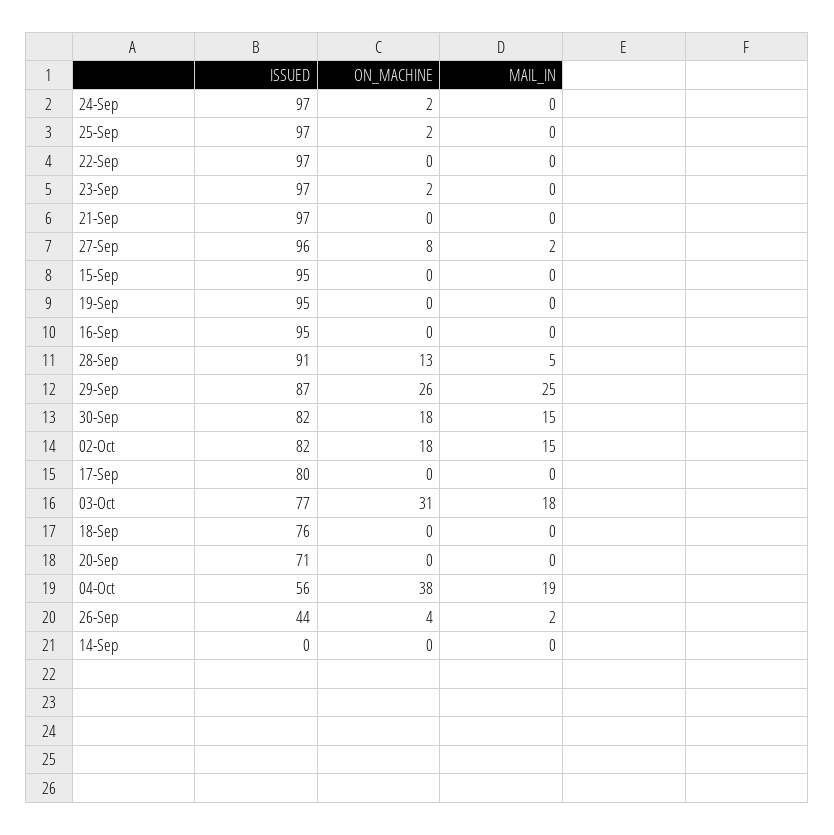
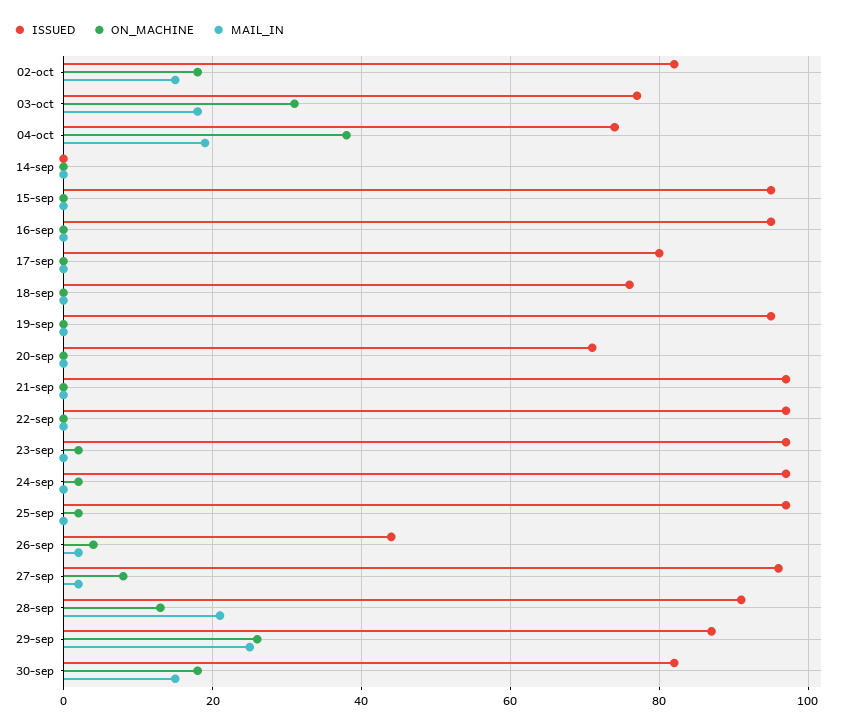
  {
    "ISSUED": {
      "24-Sep": 97,
      "25-Sep": 97,
      "22-Sep": 97,
      "23-Sep": 97,
      "21-Sep": 97,
      "27-Sep": 96,
      "15-Sep": 95,
      "19-Sep": 95,
      "16-Sep": 95,
      "28-Sep": 91,
      "29-Sep": 87,
      "30-Sep": 82,
      "02-Oct": 82,
      "17-Sep": 80,
      "03-Oct": 77,
      "18-Sep": 76,
      "20-Sep": 71,
-     "04-Oct": 56,
+     "04-Oct": 75,
      "26-Sep": 44,
      "14-Sep": 0
    },
    "ON_MACHINE": {
      "24-Sep": 2,
      "25-Sep": 2,
      "22-Sep": 0,
      "23-Sep": 2,
      "21-Sep": 0,
      "27-Sep": 8,
      "15-Sep": 0,
      "19-Sep": 0,
      "16-Sep": 0,
      "28-Sep": 13,
      "29-Sep": 26,
      "30-Sep": 18,
      "02-Oct": 18,
      "17-Sep": 0,
      "03-Oct": 31,
      "18-Sep": 0,
      "20-Sep": 0,
      "04-Oct": 38,
      "26-Sep": 4,
      "14-Sep": 0
    },
    "MAIL_IN": {
      "24-Sep": 0,
      "25-Sep": 0,
      "22-Sep": 0,
      "23-Sep": 0,
      "21-Sep": 0,
      "27-Sep": 2,
      "15-Sep": 0,
      "19-Sep": 0,
      "16-Sep": 0,
-     "28-Sep": 5,
+     "28-Sep": 20,
      "29-Sep": 25,
      "30-Sep": 15,
      "02-Oct": 15,
      "17-Sep": 0,
      "03-Oct": 18,
      "18-Sep": 0,
      "20-Sep": 0,
      "04-Oct": 19,
      "26-Sep": 2,
      "14-Sep": 0
    }
  }

